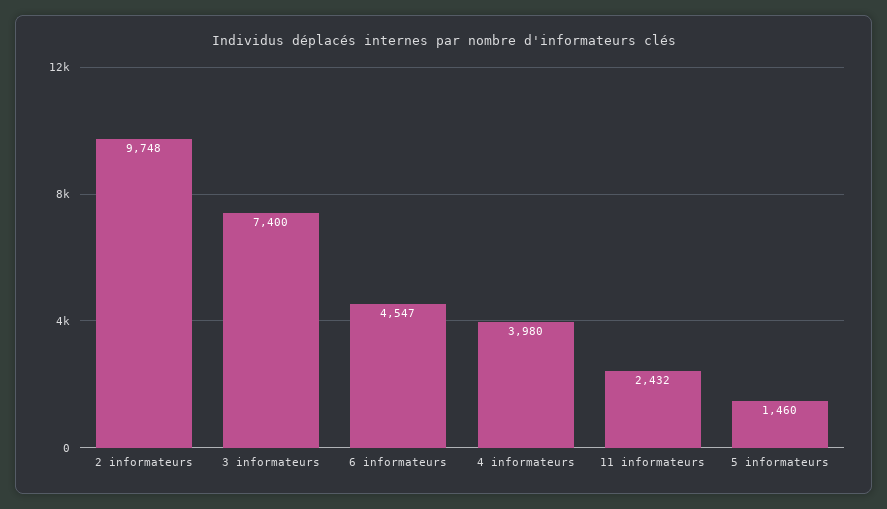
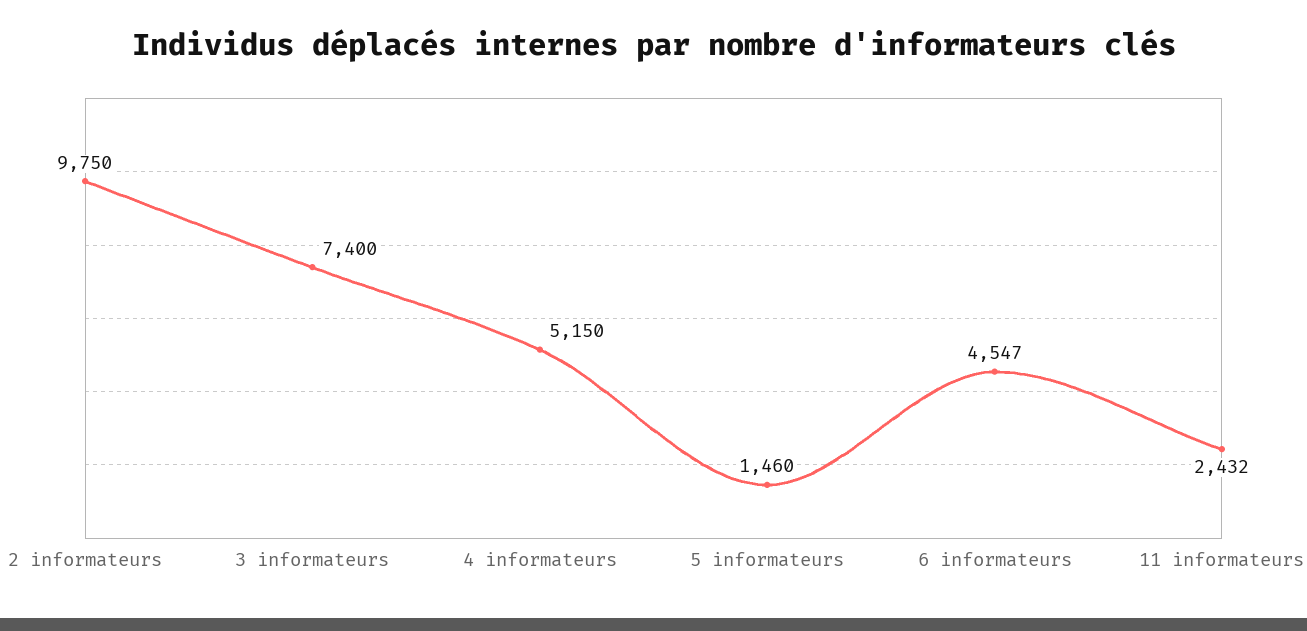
  {
-   "2 informateurs": 9748,
+   "2 informateurs": 9750,
    "3 informateurs": 7400,
    "6 informateurs": 4547,
-   "4 informateurs": 3980,
+   "4 informateurs": 5150,
    "11 informateurs": 2432,
    "5 informateurs": 1460
  }

